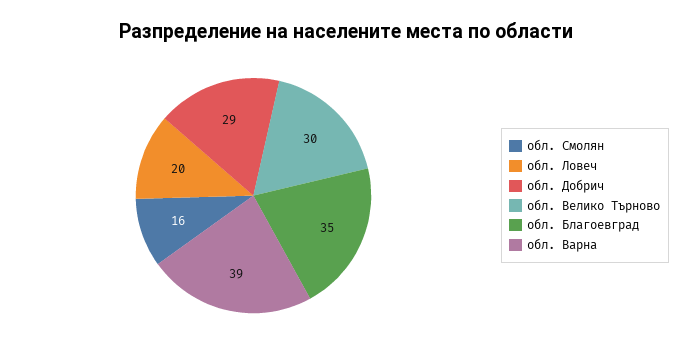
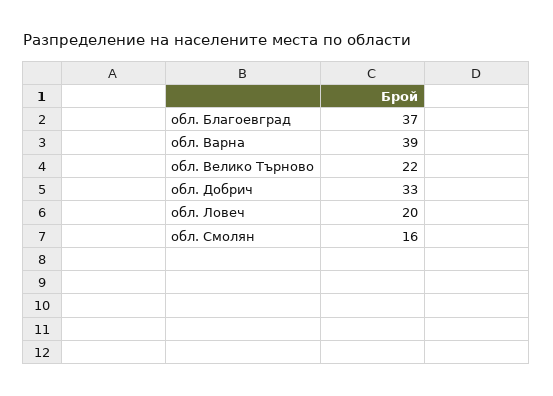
  {
    "обл. Смолян": 16,
    "обл. Ловеч": 20,
-   "обл. Добрич": 29,
+   "обл. Добрич": 33,
-   "обл. Велико Търново": 30,
+   "обл. Велико Търново": 22,
-   "обл. Благоевград": 35,
+   "обл. Благоевград": 37,
    "обл. Варна": 39
  }

